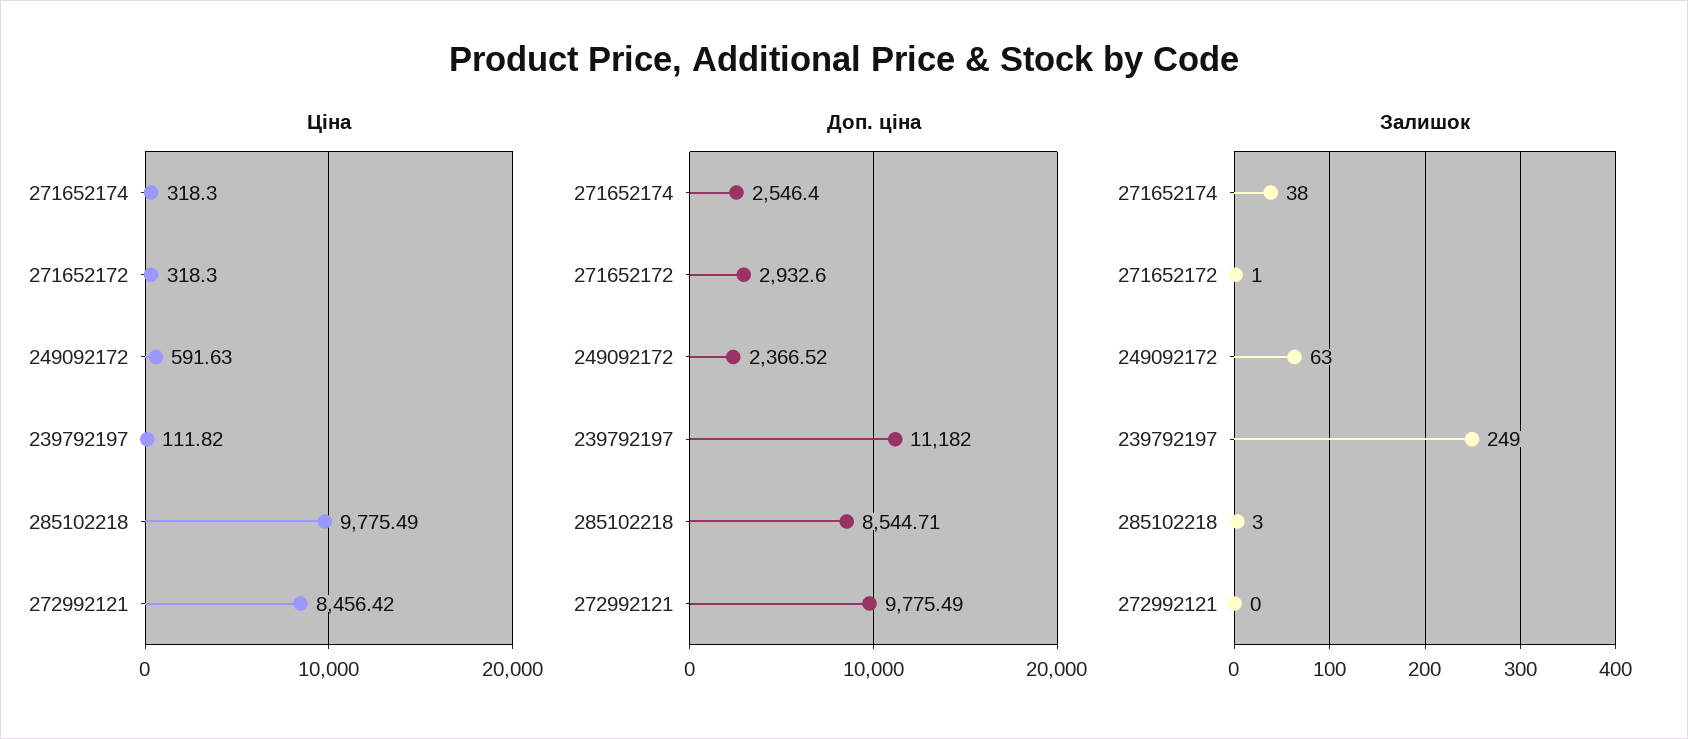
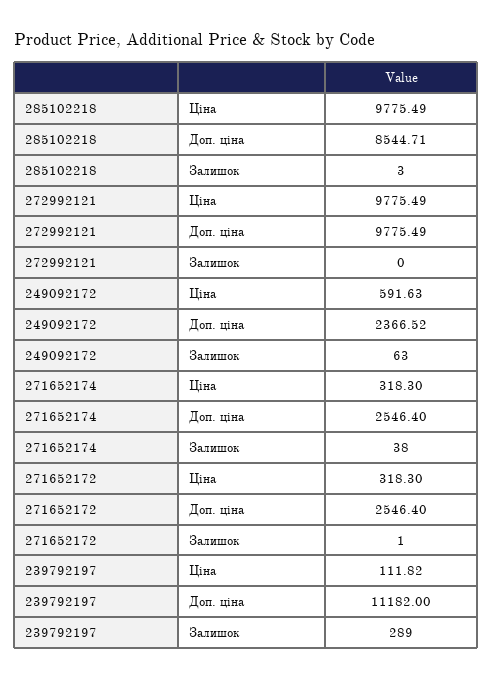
  {
    "Ціна": {
      "271652174": 318.3,
      "271652172": 318.3,
      "249092172": 591.63,
      "239792197": 111.82,
      "285102218": 9775.49,
-     "272992121": 8456.42
+     "272992121": 9775.49
    },
    "Доп. ціна": {
      "271652174": 2546.4,
-     "271652172": 2932.6,
+     "271652172": 2546.4,
      "249092172": 2366.52,
      "239792197": 11182,
      "285102218": 8544.71,
      "272992121": 9775.49
    },
    "Залишок": {
      "271652174": 38,
      "271652172": 1,
      "249092172": 63,
-     "239792197": 249,
+     "239792197": 289,
      "285102218": 3,
      "272992121": 0
    }
  }

